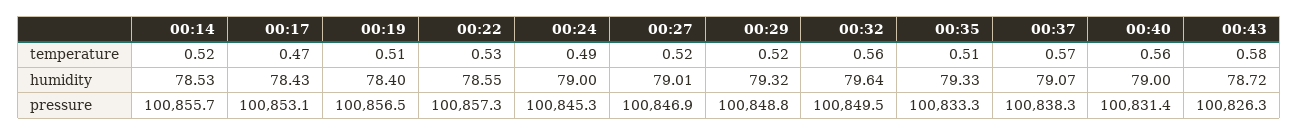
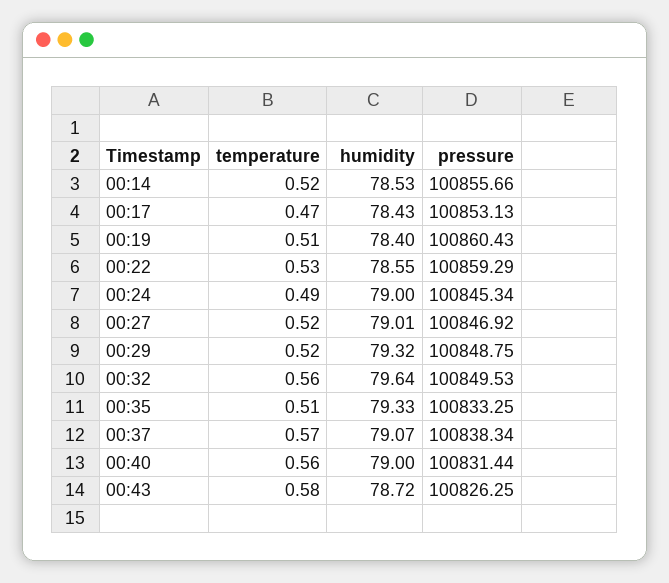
  {
    "00:14": {
      "temperature": 0.52,
      "humidity": 78.53,
      "pressure": 100855.66
    },
    "00:17": {
      "temperature": 0.47,
      "humidity": 78.43,
      "pressure": 100853.13
    },
    "00:19": {
      "temperature": 0.51,
      "humidity": 78.4,
-     "pressure": 100856.5
+     "pressure": 100860.43
    },
    "00:22": {
      "temperature": 0.53,
      "humidity": 78.55,
-     "pressure": 100857.3
+     "pressure": 100859.29
    },
    "00:24": {
      "temperature": 0.49,
      "humidity": 79,
      "pressure": 100845.34
    },
    "00:27": {
      "temperature": 0.52,
      "humidity": 79.01,
      "pressure": 100846.92
    },
    "00:29": {
      "temperature": 0.52,
      "humidity": 79.32,
      "pressure": 100848.75
    },
    "00:32": {
      "temperature": 0.56,
      "humidity": 79.64,
      "pressure": 100849.53
    },
    "00:35": {
      "temperature": 0.51,
      "humidity": 79.33,
      "pressure": 100833.25
    },
    "00:37": {
      "temperature": 0.57,
      "humidity": 79.07,
      "pressure": 100838.34
    },
    "00:40": {
      "temperature": 0.56,
      "humidity": 79,
      "pressure": 100831.44
    },
    "00:43": {
      "temperature": 0.58,
      "humidity": 78.72,
      "pressure": 100826.25
    }
  }

